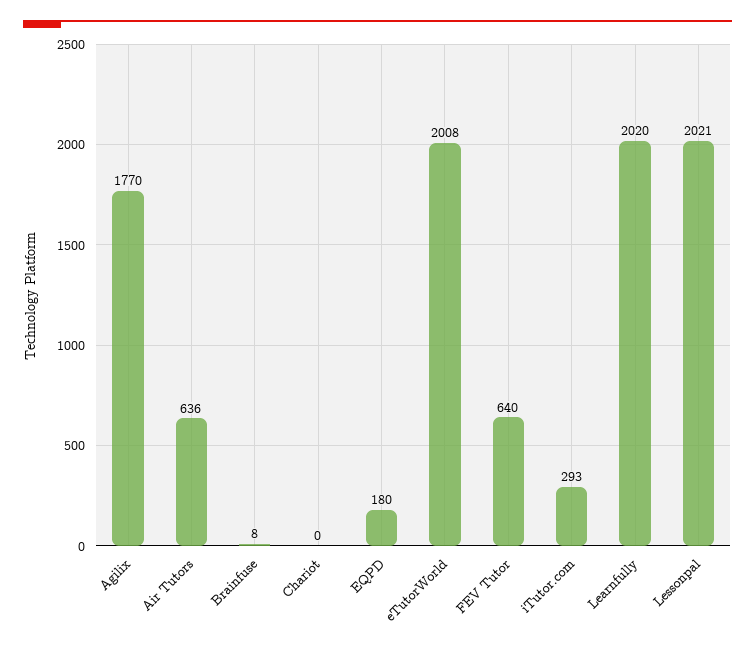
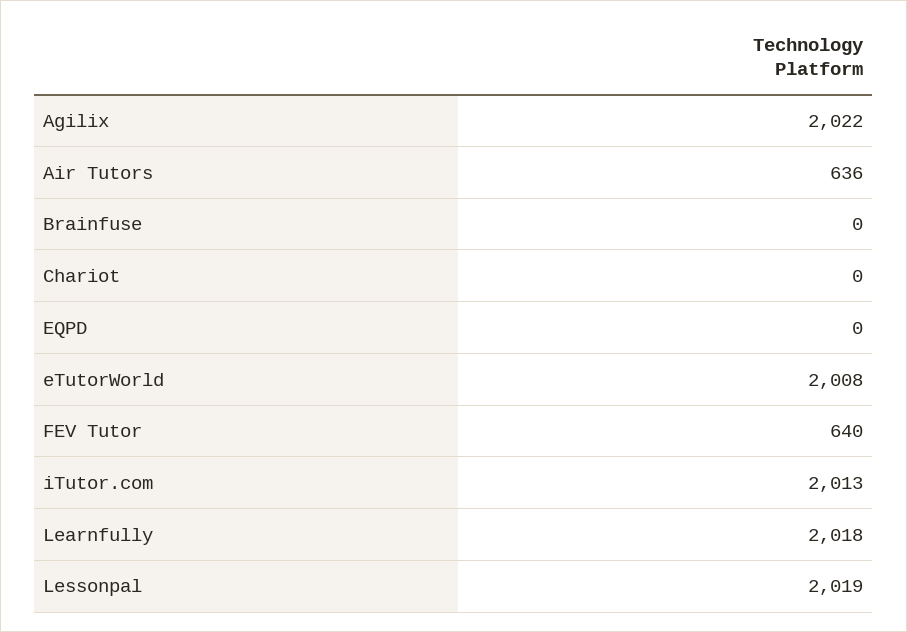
  {
-   "Agilix": 1770,
+   "Agilix": 2022,
    "Air Tutors": 636,
-   "Brainfuse": 8,
+   "Brainfuse": 0,
    "Chariot": 0,
-   "EQPD": 180,
+   "EQPD": 0,
    "eTutorWorld": 2008,
    "FEV Tutor": 640,
-   "iTutor.com": 293,
+   "iTutor.com": 2013,
-   "Learnfully": 2020,
+   "Learnfully": 2018,
-   "Lessonpal": 2021
+   "Lessonpal": 2019
  }

